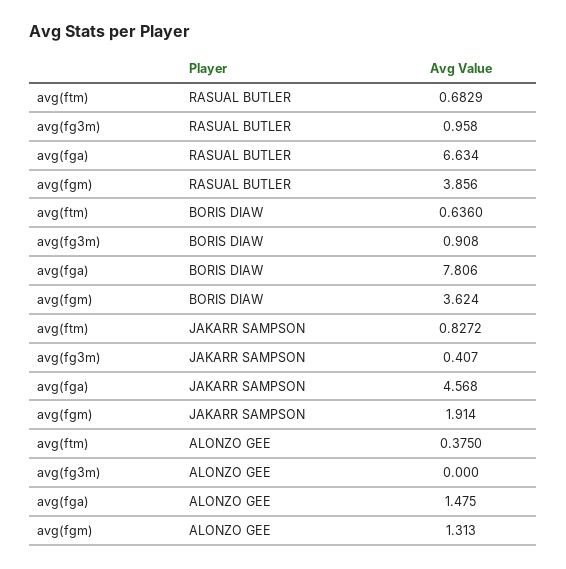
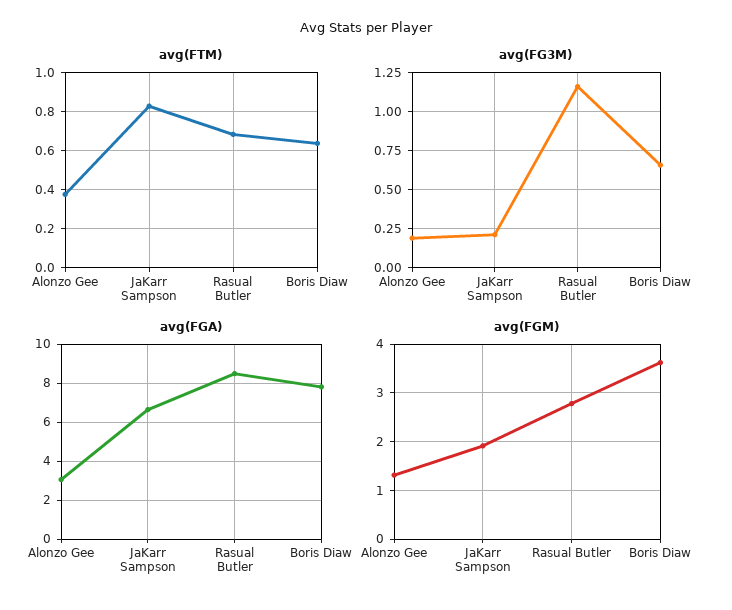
  {
    "avg(ftm)": {
      "RASUAL BUTLER": 0.6829,
      "BORIS DIAW": 0.636,
      "JAKARR SAMPSON": 0.8272,
      "ALONZO GEE": 0.375
    },
    "avg(fg3m)": {
-     "RASUAL BUTLER": 0.958,
+     "RASUAL BUTLER": 1.15,
-     "BORIS DIAW": 0.908,
+     "BORIS DIAW": 0.65,
-     "JAKARR SAMPSON": 0.407,
+     "JAKARR SAMPSON": 0.2,
-     "ALONZO GEE": 0
+     "ALONZO GEE": 0.2
    },
    "avg(fga)": {
-     "RASUAL BUTLER": 6.634,
+     "RASUAL BUTLER": 8.5,
      "BORIS DIAW": 7.806,
-     "JAKARR SAMPSON": 4.568,
+     "JAKARR SAMPSON": 6.5,
-     "ALONZO GEE": 1.475
+     "ALONZO GEE": 3
    },
    "avg(fgm)": {
-     "RASUAL BUTLER": 3.856,
+     "RASUAL BUTLER": 2.8,
      "BORIS DIAW": 3.624,
      "JAKARR SAMPSON": 1.914,
      "ALONZO GEE": 1.313
    }
  }

